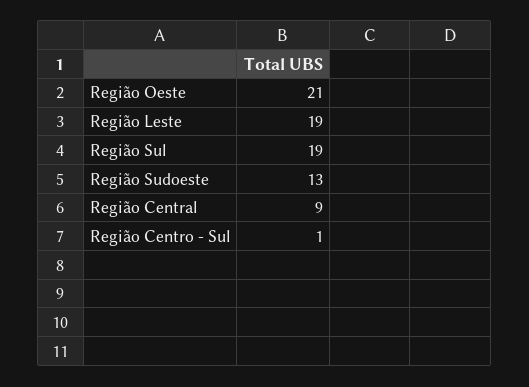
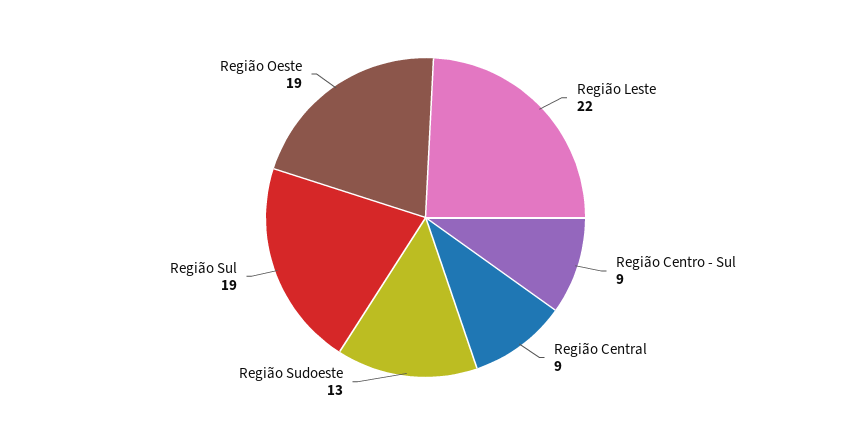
  {
-   "Região Oeste": 21,
+   "Região Oeste": 19,
-   "Região Leste": 19,
+   "Região Leste": 22,
    "Região Sul": 19,
    "Região Sudoeste": 13,
    "Região Central": 9,
-   "Região Centro - Sul": 1
+   "Região Centro - Sul": 9
  }

